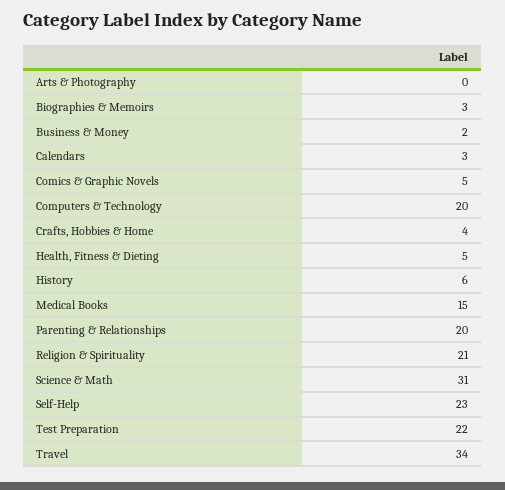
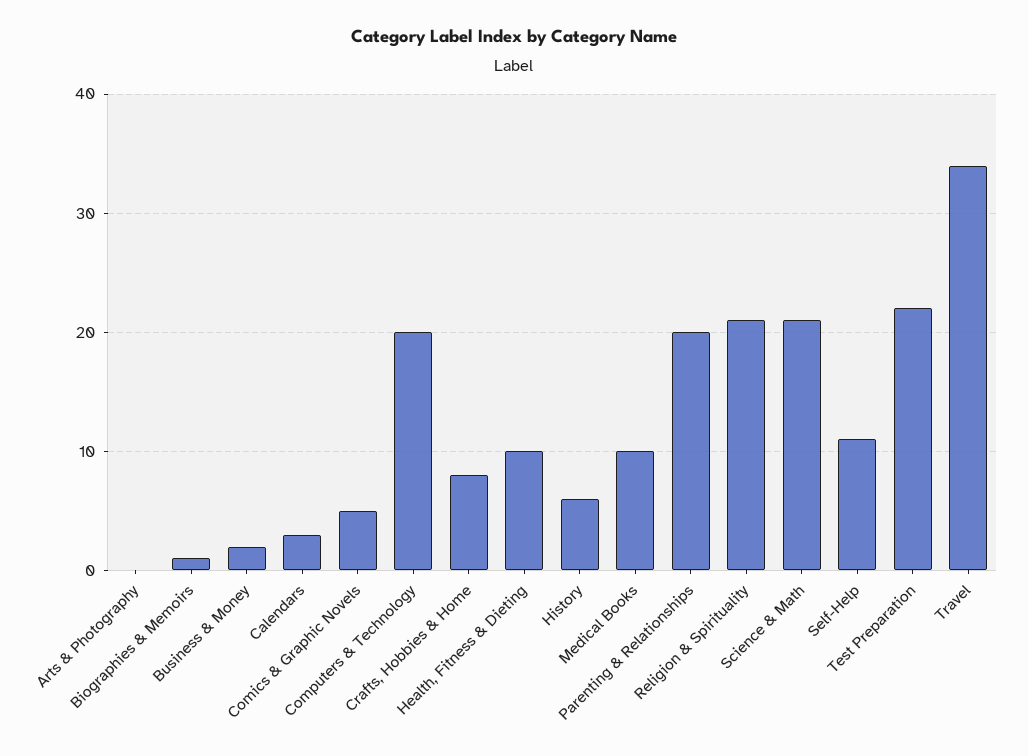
  {
    "Arts & Photography": 0,
-   "Biographies & Memoirs": 3,
+   "Biographies & Memoirs": 1,
    "Business & Money": 2,
    "Calendars": 3,
    "Comics & Graphic Novels": 5,
    "Computers & Technology": 20,
-   "Crafts, Hobbies & Home": 4,
+   "Crafts, Hobbies & Home": 8,
-   "Health, Fitness & Dieting": 5,
+   "Health, Fitness & Dieting": 10,
    "History": 6,
-   "Medical Books": 15,
+   "Medical Books": 10,
    "Parenting & Relationships": 20,
    "Religion & Spirituality": 21,
-   "Science & Math": 31,
+   "Science & Math": 21,
-   "Self-Help": 23,
+   "Self-Help": 11,
    "Test Preparation": 22,
    "Travel": 34
  }

